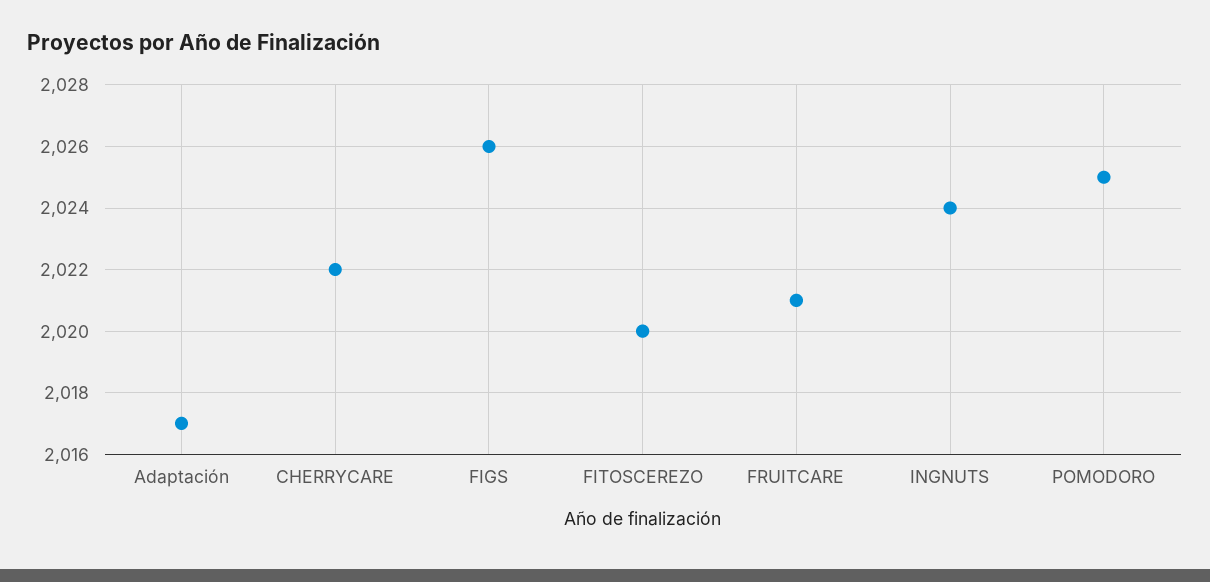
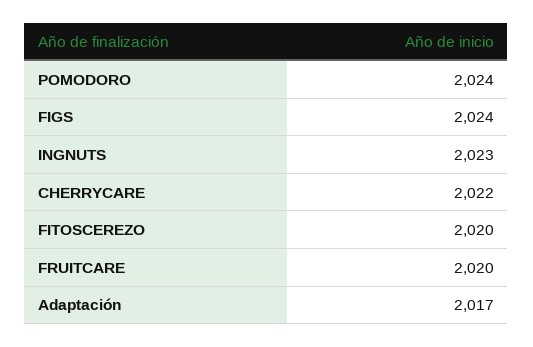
  {
    "Adaptación": 2017,
    "CHERRYCARE": 2022,
-   "FIGS": 2026,
+   "FIGS": 2024,
    "FITOSCEREZO": 2020,
-   "FRUITCARE": 2021,
+   "FRUITCARE": 2020,
-   "INGNUTS": 2024,
+   "INGNUTS": 2023,
-   "POMODORO": 2025
+   "POMODORO": 2024
  }

